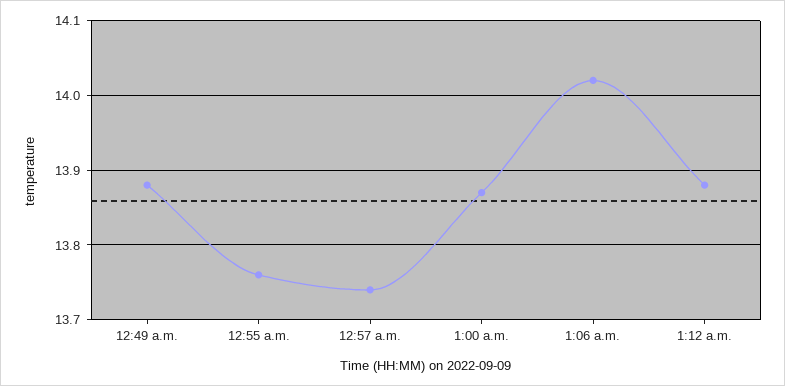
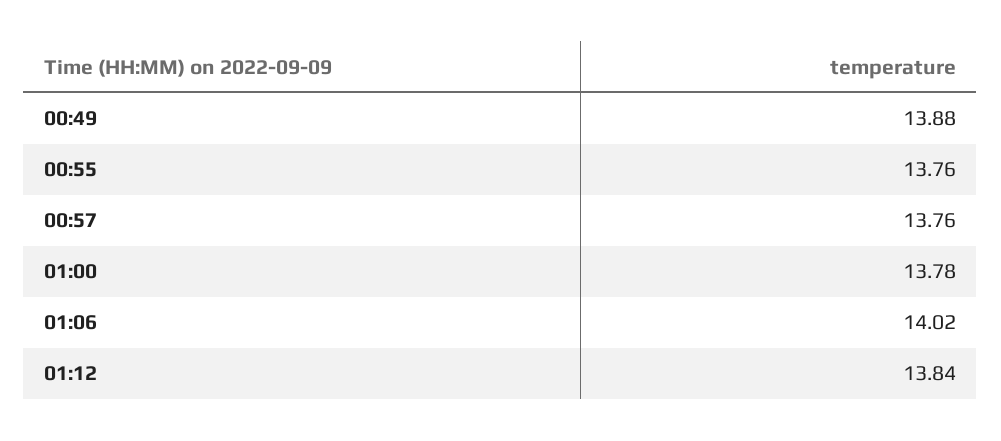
  {
    "12:49 a.m.": 13.88,
    "12:55 a.m.": 13.76,
-   "12:57 a.m.": 13.74,
+   "12:57 a.m.": 13.76,
-   "1:00 a.m.": 13.87,
+   "1:00 a.m.": 13.78,
    "1:06 a.m.": 14.02,
-   "1:12 a.m.": 13.88
+   "1:12 a.m.": 13.84
  }

